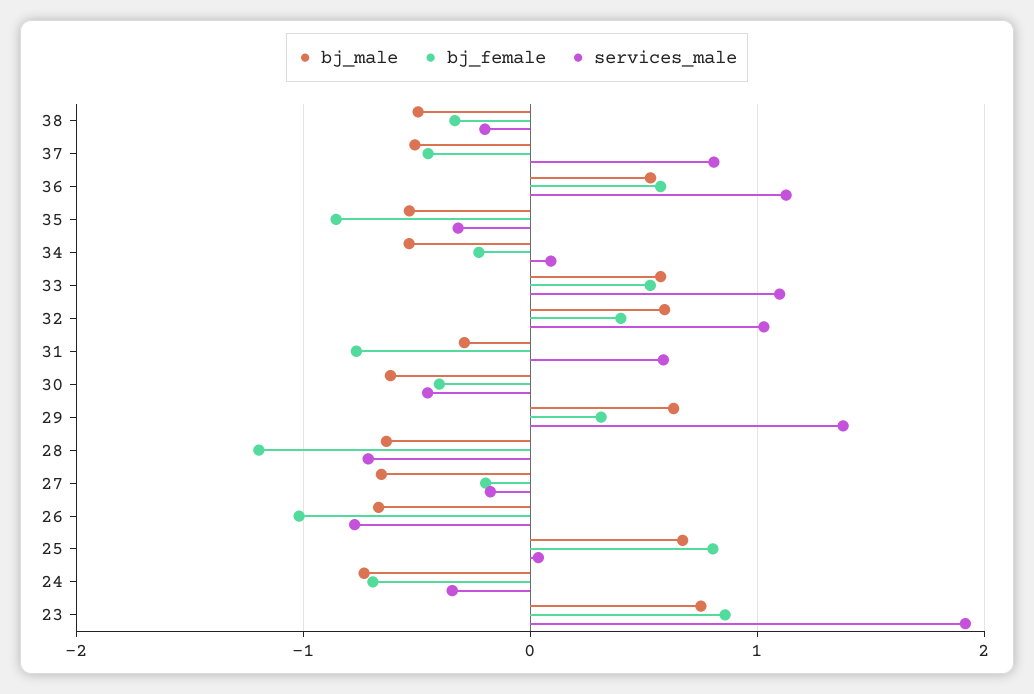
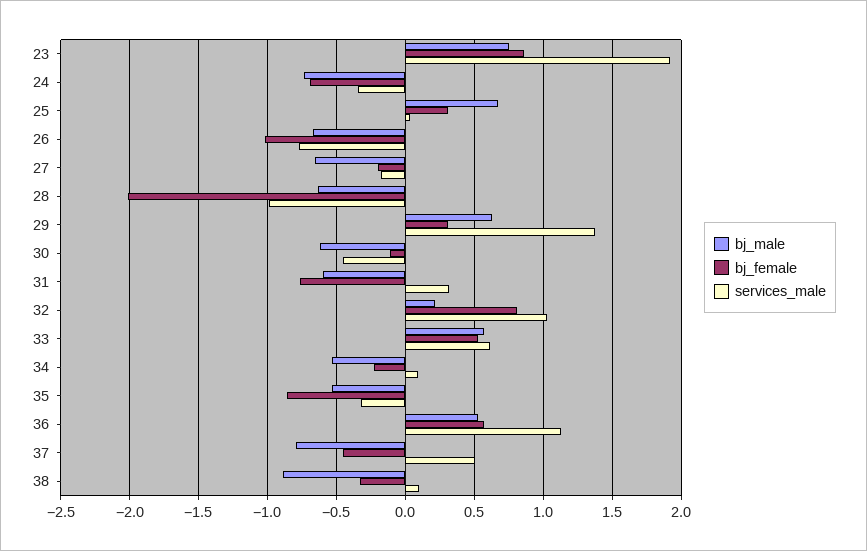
  {
    "bj_male": {
-     "38": -0.5,
+     "38": -0.9,
-     "37": -0.5,
+     "37": -0.8,
      "36": 0.55,
      "35": -0.55,
      "34": -0.55,
      "33": 0.55,
-     "32": 0.6,
+     "32": 0.2,
-     "31": -0.3,
+     "31": -0.6,
      "30": -0.6,
      "29": 0.65,
      "28": -0.65,
      "27": -0.65,
      "26": -0.65,
      "25": 0.65,
      "24": -0.75,
      "23": 0.75
    },
    "bj_female": {
      "38": -0.35,
      "37": -0.45,
      "36": 0.55,
      "35": -0.85,
      "34": -0.25,
      "33": 0.55,
-     "32": 0.4,
+     "32": 0.8,
      "31": -0.75,
-     "30": -0.4,
+     "30": -0.1,
      "29": 0.3,
-     "28": -1.2,
+     "28": -2,
      "27": -0.2,
      "26": -1,
-     "25": 0.8,
+     "25": 0.3,
      "24": -0.7,
      "23": 0.85
    },
    "services_male": {
-     "38": -0.2,
+     "38": 0.1,
-     "37": 0.8,
+     "37": 0.5,
      "36": 1.15,
      "35": -0.3,
      "34": 0.1,
-     "33": 1.1,
+     "33": 0.6,
      "32": 1.05,
-     "31": 0.6,
+     "31": 0.3,
      "30": -0.45,
      "29": 1.4,
-     "28": -0.7,
+     "28": -1,
      "27": -0.2,
      "26": -0.75,
      "25": 0.05,
      "24": -0.35,
      "23": 1.9
    }
  }

